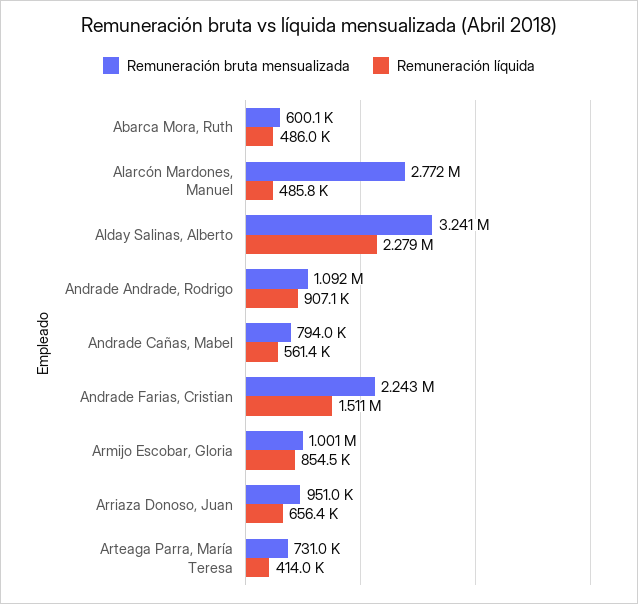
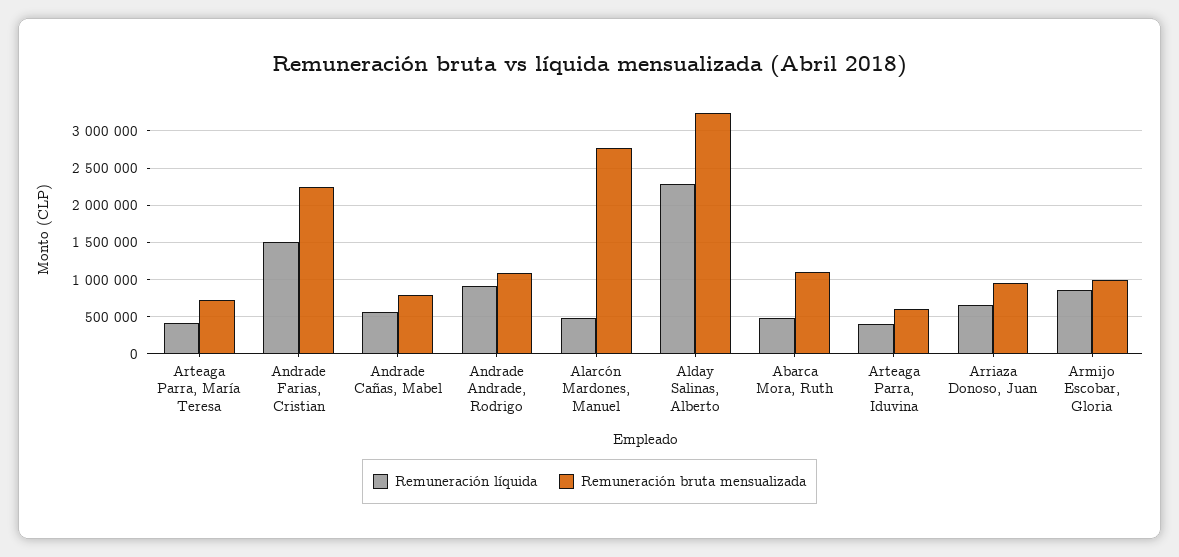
  {
    "Remuneración bruta mensualizada": {
-     "Abarca Mora, Ruth": 600100,
+     "Abarca Mora, Ruth": 1100000,
      "Alarcón Mardones, Manuel": 2772000,
      "Alday Salinas, Alberto": 3241000,
      "Andrade Andrade, Rodrigo": 1092000,
      "Andrade Cañas, Mabel": 794000,
      "Andrade Farias, Cristian": 2243000,
      "Armijo Escobar, Gloria": 1001000,
      "Arriaza Donoso, Juan": 951000,
-     "Arteaga Parra, María Teresa": 731000
+     "Arteaga Parra, María Teresa": 731000,
+     "Arteaga Parra, Iduvina": 600000
    },
    "Remuneración líquida": {
      "Abarca Mora, Ruth": 486000,
      "Alarcón Mardones, Manuel": 485800,
      "Alday Salinas, Alberto": 2279000,
      "Andrade Andrade, Rodrigo": 907100,
      "Andrade Cañas, Mabel": 561400,
      "Andrade Farias, Cristian": 1511000,
      "Armijo Escobar, Gloria": 854500,
      "Arriaza Donoso, Juan": 656400,
-     "Arteaga Parra, María Teresa": 414000
+     "Arteaga Parra, María Teresa": 414000,
+     "Arteaga Parra, Iduvina": 400000
    }
  }

